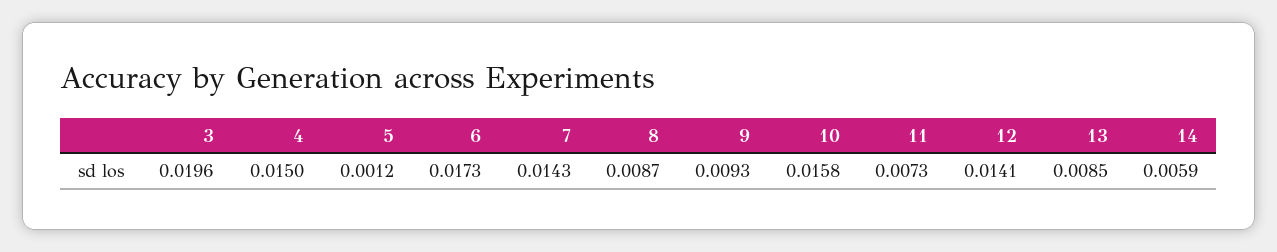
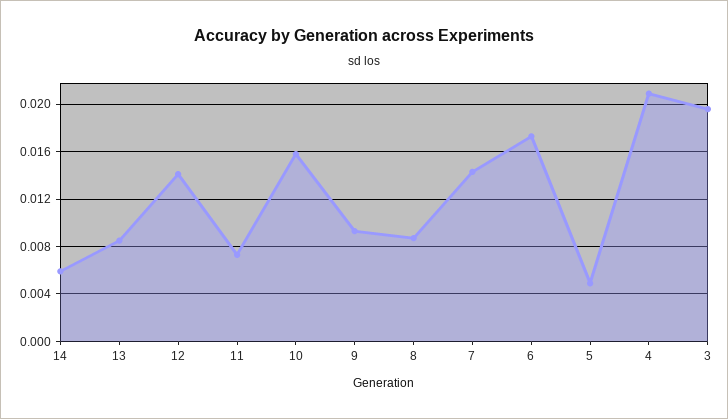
  {
    "3": 0.0196,
-   "4": 0.015,
+   "4": 0.021,
-   "5": 0.0012,
+   "5": 0.005,
    "6": 0.0173,
    "7": 0.0143,
    "8": 0.0087,
    "9": 0.0093,
    "10": 0.0158,
    "11": 0.0073,
    "12": 0.0141,
    "13": 0.0085,
    "14": 0.0059
  }

